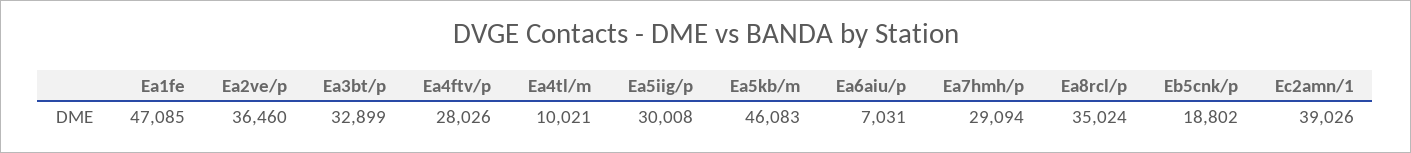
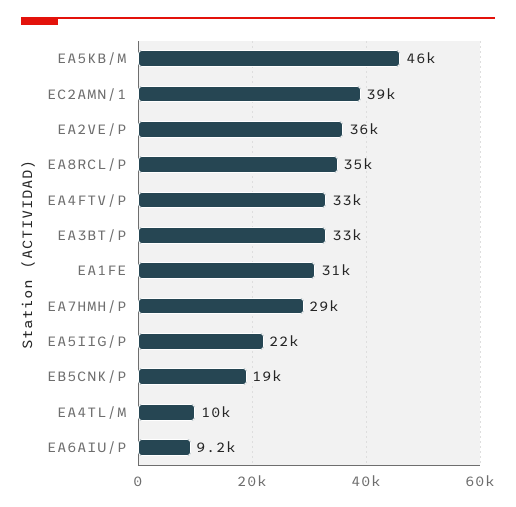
  {
-   "Ea1fe": 47085,
+   "Ea1fe": 31000,
    "Ea2ve/p": 36460,
    "Ea3bt/p": 32899,
-   "Ea4ftv/p": 28026,
+   "Ea4ftv/p": 33000,
    "Ea4tl/m": 10021,
-   "Ea5iig/p": 30008,
+   "Ea5iig/p": 22000,
    "Ea5kb/m": 46083,
-   "Ea6aiu/p": 7031,
+   "Ea6aiu/p": 9200,
    "Ea7hmh/p": 29094,
    "Ea8rcl/p": 35024,
    "Eb5cnk/p": 18802,
    "Ec2amn/1": 39026
  }

